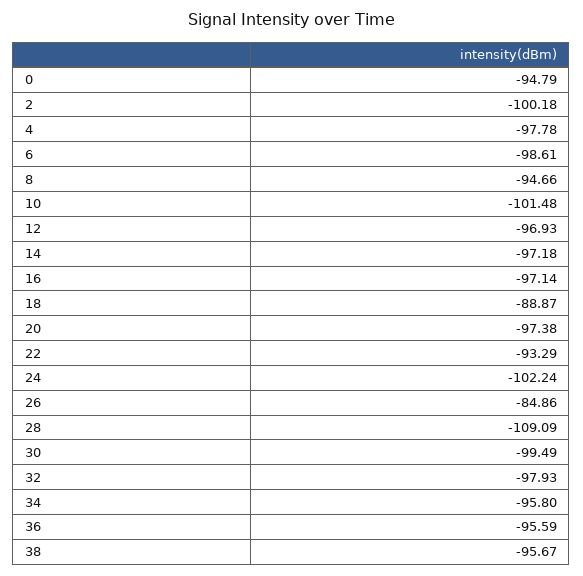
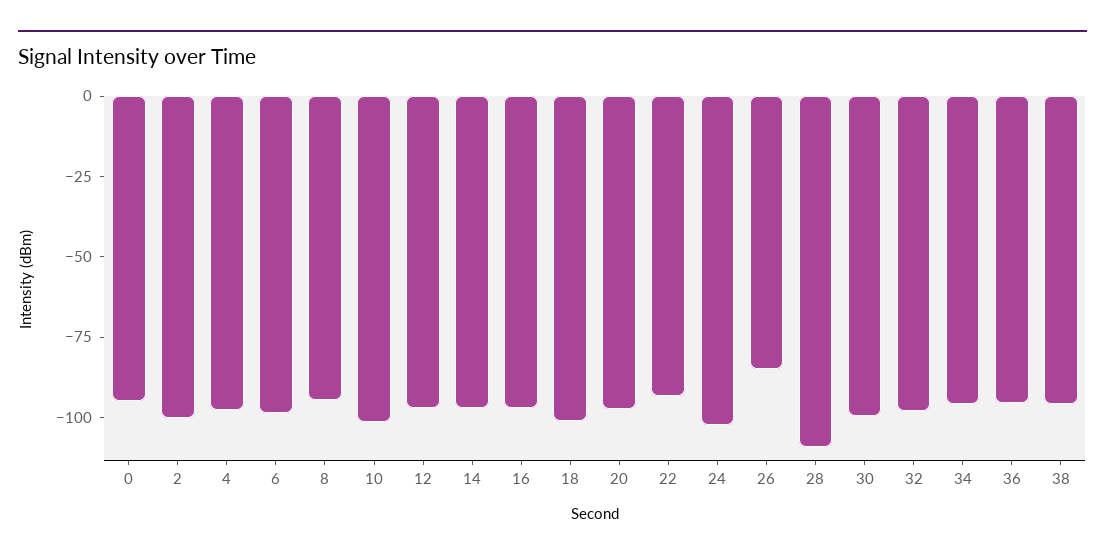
  {
    "0": -94.79,
    "2": -100.18,
    "4": -97.78,
    "6": -98.61,
    "8": -94.66,
    "10": -101.48,
    "12": -96.93,
    "14": -97.18,
    "16": -97.14,
-   "18": -88.87,
+   "18": -100,
    "20": -97.38,
    "22": -93.29,
    "24": -102.24,
    "26": -84.86,
    "28": -109.09,
    "30": -99.49,
    "32": -97.93,
    "34": -95.8,
    "36": -95.59,
    "38": -95.67
  }

